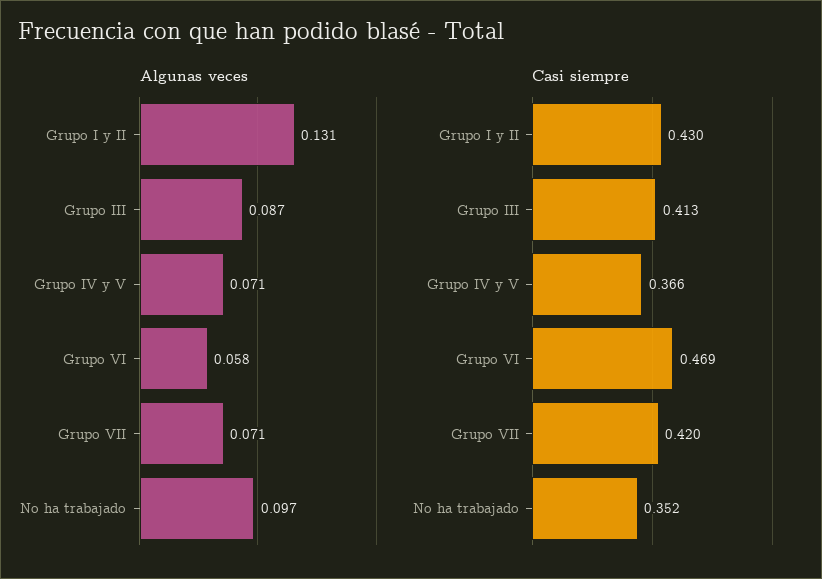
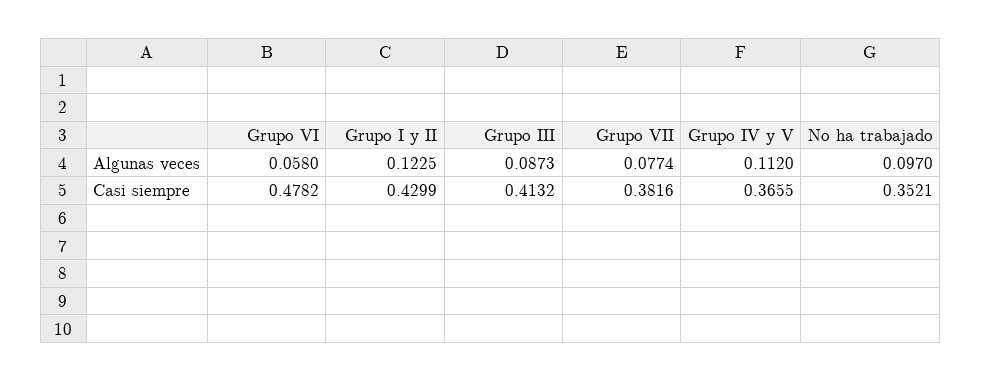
  {
    "Algunas veces": {
-     "Grupo I y II": 0.131,
+     "Grupo I y II": 0.1225,
      "Grupo III": 0.0873,
-     "Grupo IV y V": 0.071,
+     "Grupo IV y V": 0.112,
      "Grupo VI": 0.058,
-     "Grupo VII": 0.071,
+     "Grupo VII": 0.0774,
      "No ha trabajado": 0.097
    },
    "Casi siempre": {
      "Grupo I y II": 0.4299,
      "Grupo III": 0.4132,
      "Grupo IV y V": 0.3655,
-     "Grupo VI": 0.469,
+     "Grupo VI": 0.4782,
-     "Grupo VII": 0.42,
+     "Grupo VII": 0.3816,
      "No ha trabajado": 0.3521
    }
  }

